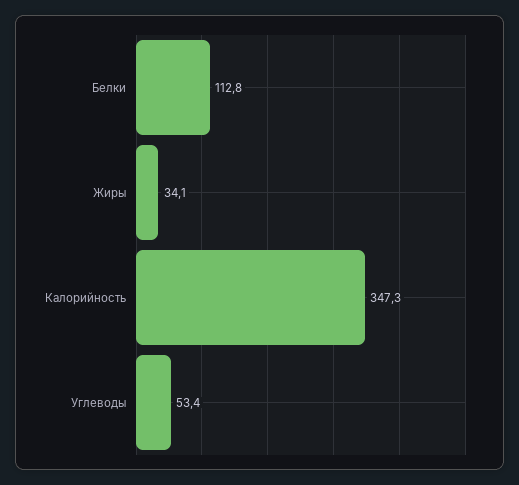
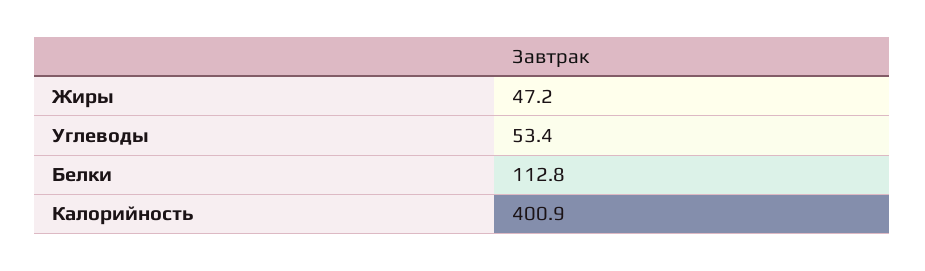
  {
    "Белки": 112.8,
-   "Жиры": 34.1,
+   "Жиры": 47.2,
-   "Калорийность": 347.3,
+   "Калорийность": 400.9,
    "Углеводы": 53.4
  }

